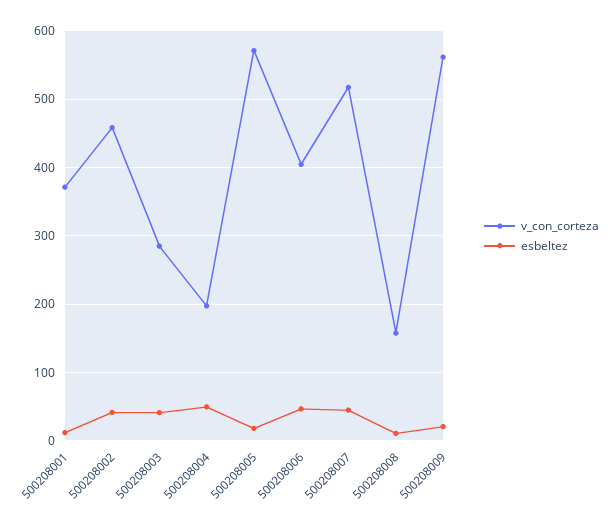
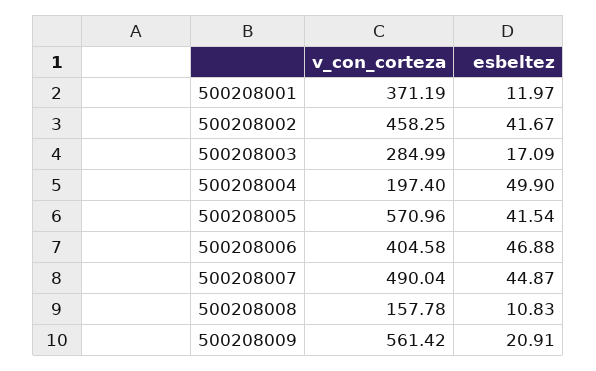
  {
    "v_con_corteza": {
      "500208001": 371.19,
      "500208002": 458.25,
      "500208003": 284.99,
      "500208004": 197.4,
      "500208005": 570.96,
      "500208006": 404.58,
-     "500208007": 520,
+     "500208007": 490.04,
      "500208008": 157.78,
      "500208009": 561.42
    },
    "esbeltez": {
      "500208001": 11.97,
      "500208002": 41.67,
-     "500208003": 40,
+     "500208003": 17.09,
      "500208004": 49.9,
-     "500208005": 20,
+     "500208005": 41.54,
      "500208006": 46.88,
      "500208007": 44.87,
      "500208008": 10.83,
      "500208009": 20.91
    }
  }

